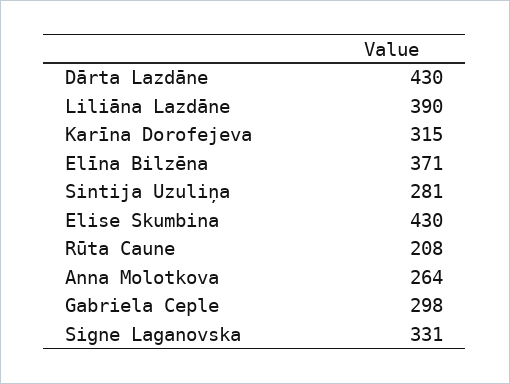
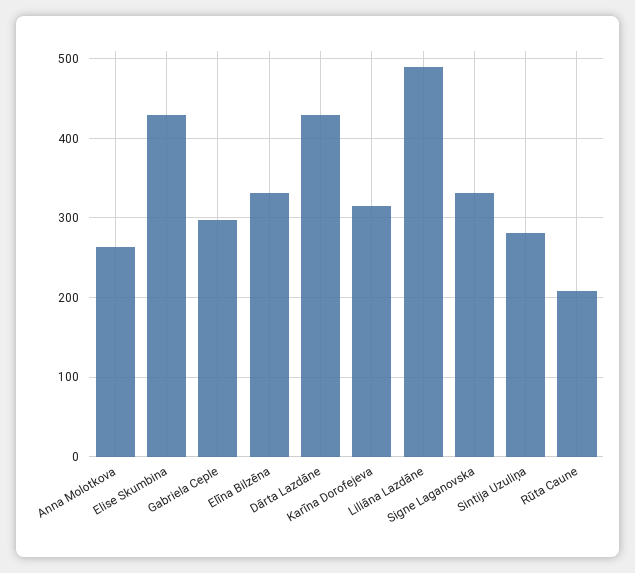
  {
    "Dārta Lazdāne": 430,
-   "Liliāna Lazdāne": 390,
+   "Liliāna Lazdāne": 490,
    "Karīna Dorofejeva": 315,
-   "Elīna Bilzēna": 371,
+   "Elīna Bilzēna": 330,
    "Sintija Uzuliņa": 281,
    "Elise Skumbina": 430,
    "Rūta Caune": 208,
    "Anna Molotkova": 264,
    "Gabriela Ceple": 298,
    "Signe Laganovska": 331
  }

